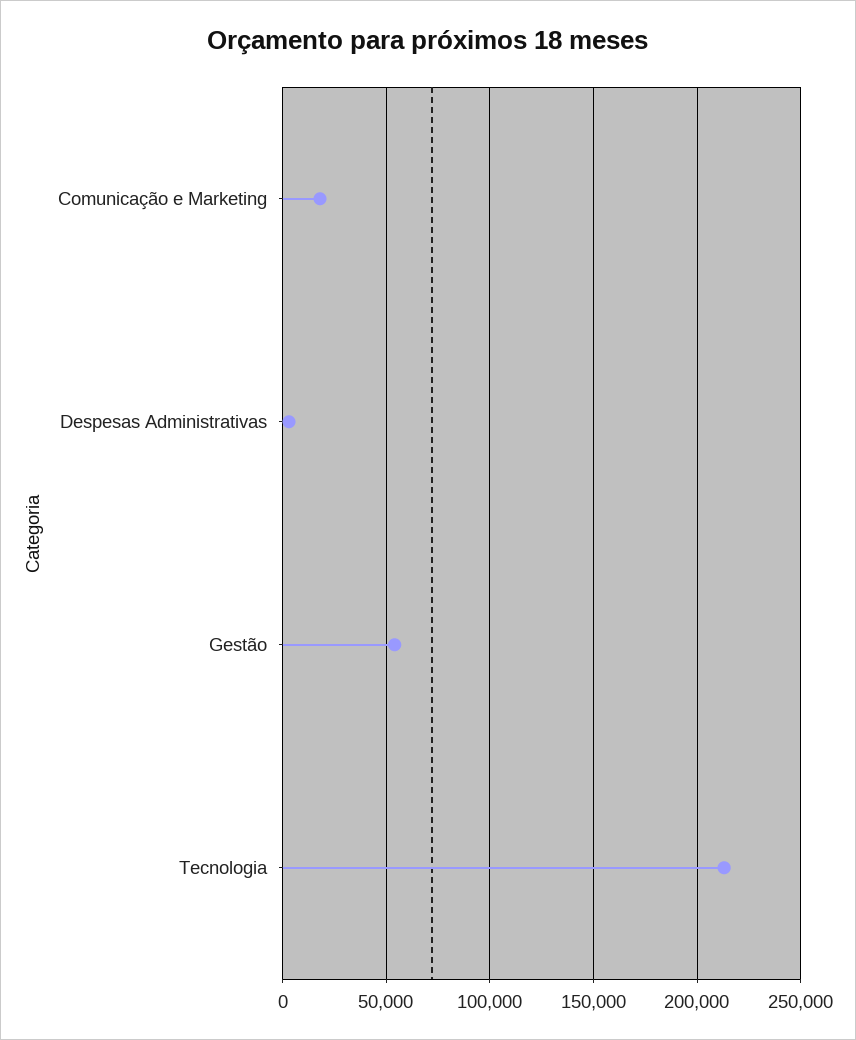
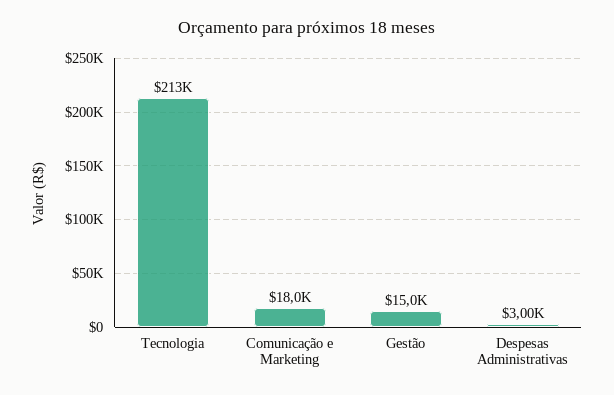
  {
    "Comunicação e Marketing": 18000,
    "Despesas Administrativas": 3000,
-   "Gestão": 55000,
+   "Gestão": 15000,
    "Tecnologia": 213000
  }

